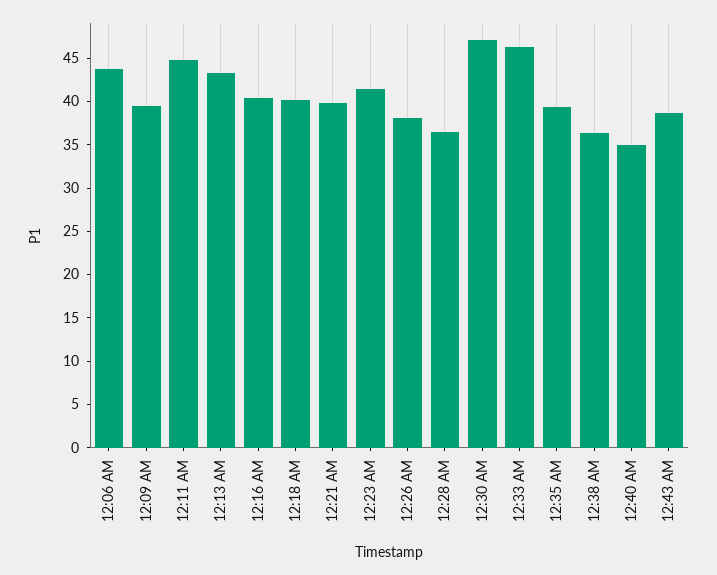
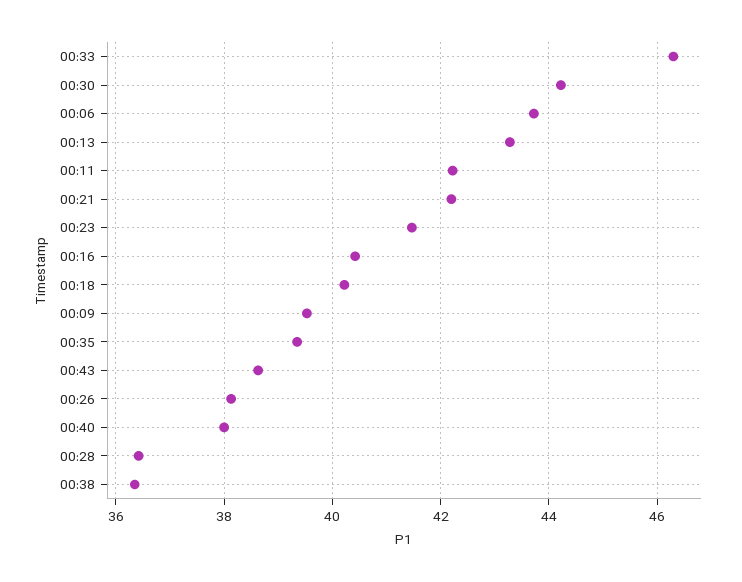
  {
    "12:06 AM": 43.8,
    "12:09 AM": 39.6,
-   "12:11 AM": 45,
+   "12:11 AM": 42.2,
    "12:13 AM": 43.2,
    "12:16 AM": 40.4,
    "12:18 AM": 40.2,
-   "12:21 AM": 40,
+   "12:21 AM": 42.2,
    "12:23 AM": 41.4,
    "12:26 AM": 38.2,
    "12:28 AM": 36.4,
-   "12:30 AM": 47,
+   "12:30 AM": 44.2,
    "12:33 AM": 46.4,
    "12:35 AM": 39.4,
    "12:38 AM": 36.4,
-   "12:40 AM": 35,
+   "12:40 AM": 38,
    "12:43 AM": 38.6
  }

